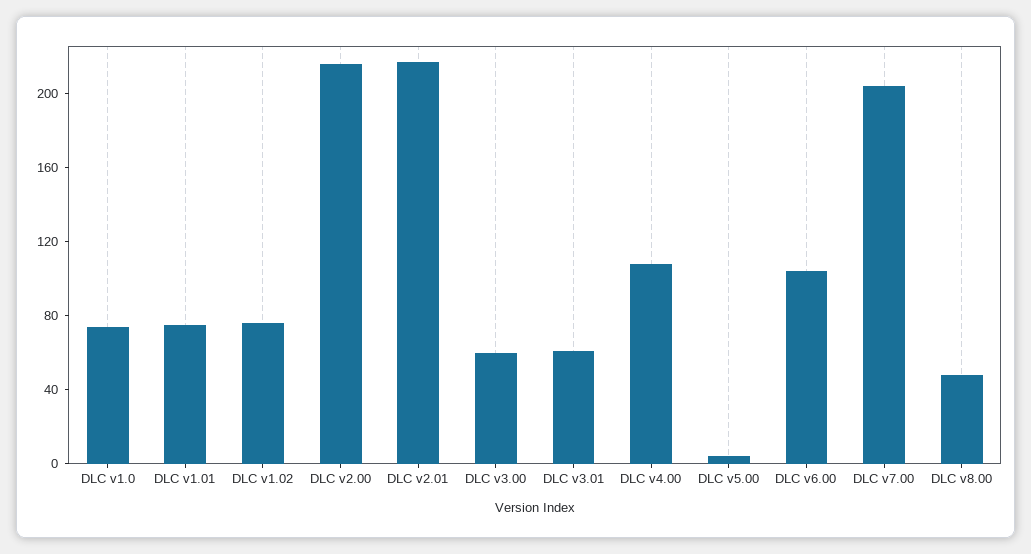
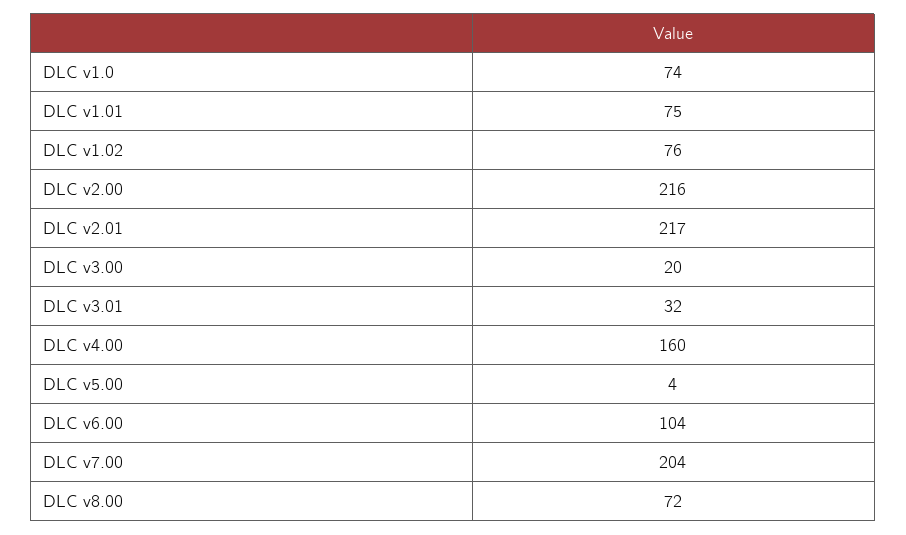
  {
    "DLC v1.0": 74,
    "DLC v1.01": 75,
    "DLC v1.02": 76,
    "DLC v2.00": 216,
    "DLC v2.01": 217,
-   "DLC v3.00": 60,
+   "DLC v3.00": 20,
-   "DLC v3.01": 60,
+   "DLC v3.01": 32,
-   "DLC v4.00": 110,
+   "DLC v4.00": 160,
    "DLC v5.00": 4,
    "DLC v6.00": 104,
    "DLC v7.00": 204,
-   "DLC v8.00": 50
+   "DLC v8.00": 72
  }

